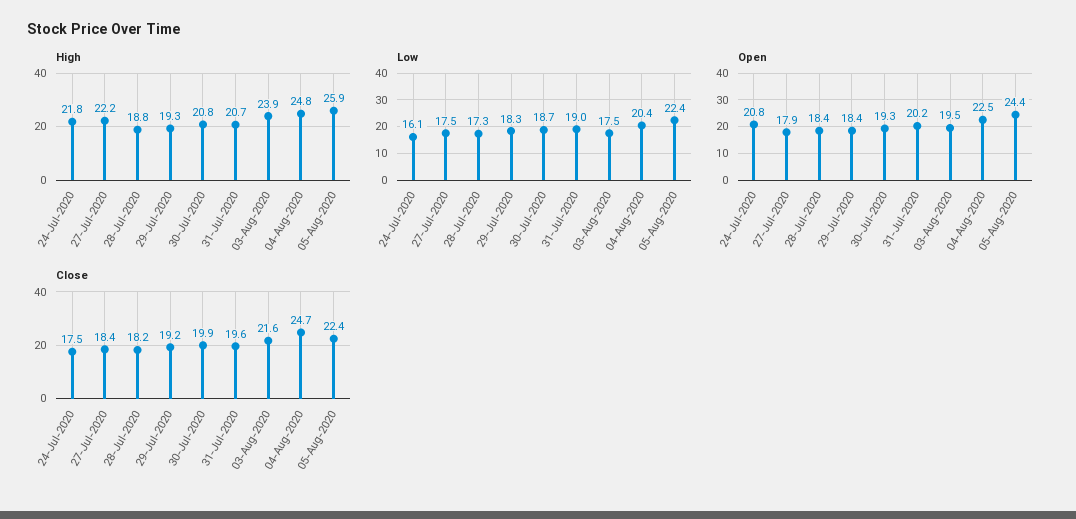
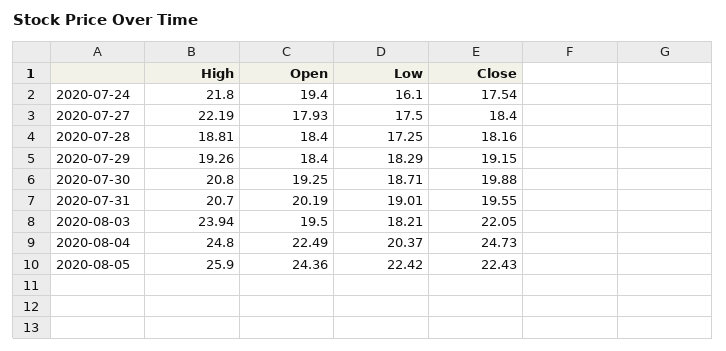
  {
    "High": {
      "24-Jul-2020": 21.8,
      "27-Jul-2020": 22.19,
      "28-Jul-2020": 18.81,
      "29-Jul-2020": 19.26,
      "30-Jul-2020": 20.8,
      "31-Jul-2020": 20.7,
      "03-Aug-2020": 23.94,
      "04-Aug-2020": 24.8,
      "05-Aug-2020": 25.9
    },
    "Low": {
      "24-Jul-2020": 16.1,
      "27-Jul-2020": 17.5,
      "28-Jul-2020": 17.25,
      "29-Jul-2020": 18.29,
      "30-Jul-2020": 18.71,
      "31-Jul-2020": 19.01,
-     "03-Aug-2020": 17.5,
+     "03-Aug-2020": 18.21,
      "04-Aug-2020": 20.37,
      "05-Aug-2020": 22.42
    },
    "Open": {
-     "24-Jul-2020": 20.8,
+     "24-Jul-2020": 19.4,
      "27-Jul-2020": 17.93,
      "28-Jul-2020": 18.4,
      "29-Jul-2020": 18.4,
      "30-Jul-2020": 19.25,
      "31-Jul-2020": 20.19,
      "03-Aug-2020": 19.5,
      "04-Aug-2020": 22.49,
      "05-Aug-2020": 24.36
    },
    "Close": {
      "24-Jul-2020": 17.54,
      "27-Jul-2020": 18.4,
      "28-Jul-2020": 18.16,
      "29-Jul-2020": 19.15,
      "30-Jul-2020": 19.88,
      "31-Jul-2020": 19.55,
-     "03-Aug-2020": 21.6,
+     "03-Aug-2020": 22.05,
      "04-Aug-2020": 24.73,
      "05-Aug-2020": 22.43
    }
  }

